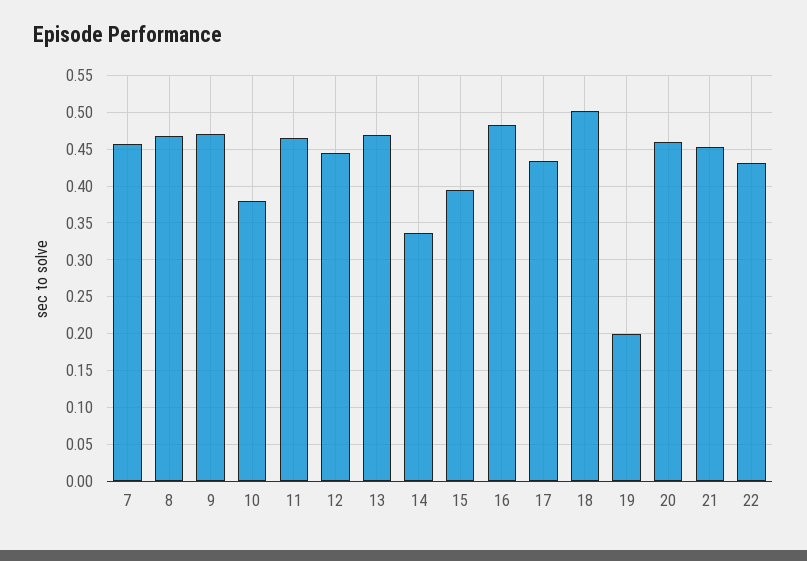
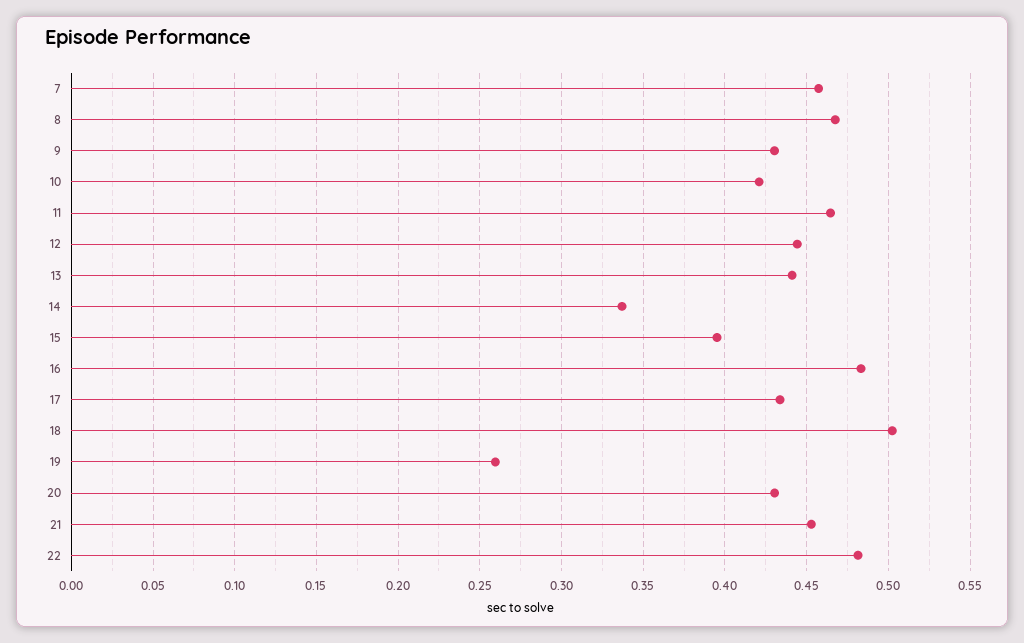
  {
    "7": 0.455,
    "8": 0.47,
-   "9": 0.47,
+   "9": 0.43,
-   "10": 0.38,
+   "10": 0.42,
    "11": 0.465,
    "12": 0.445,
-   "13": 0.47,
+   "13": 0.44,
    "14": 0.335,
    "15": 0.395,
    "16": 0.485,
    "17": 0.435,
    "18": 0.5,
-   "19": 0.2,
+   "19": 0.26,
-   "20": 0.46,
+   "20": 0.43,
    "21": 0.455,
-   "22": 0.43
+   "22": 0.48
  }

